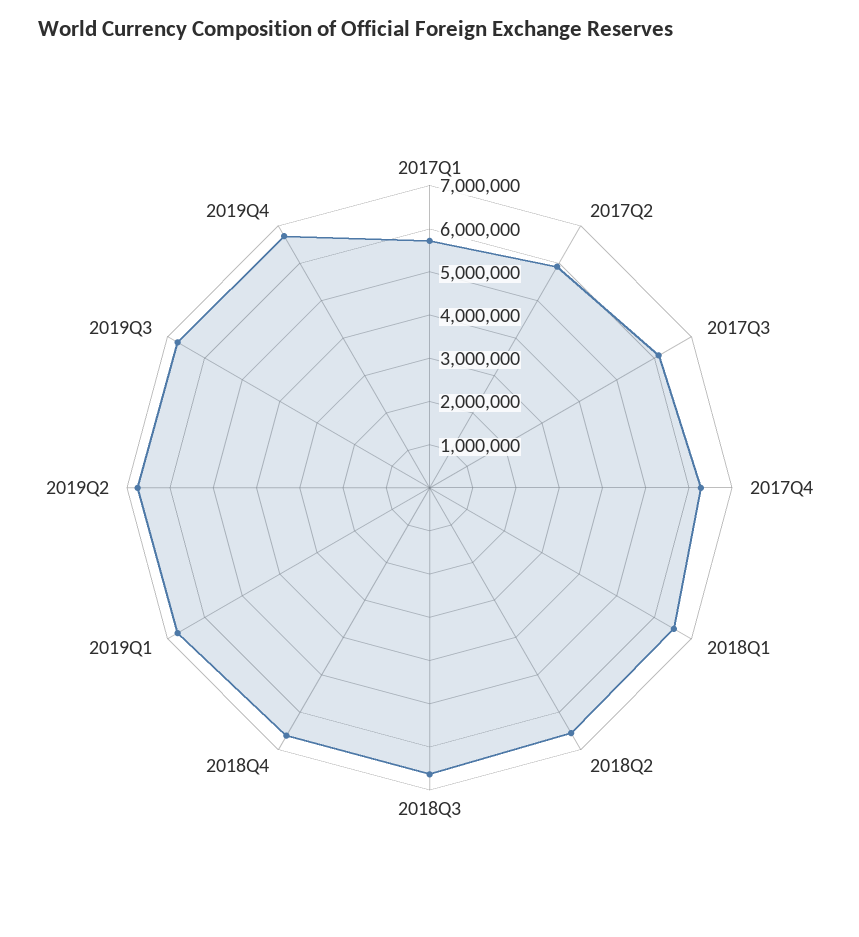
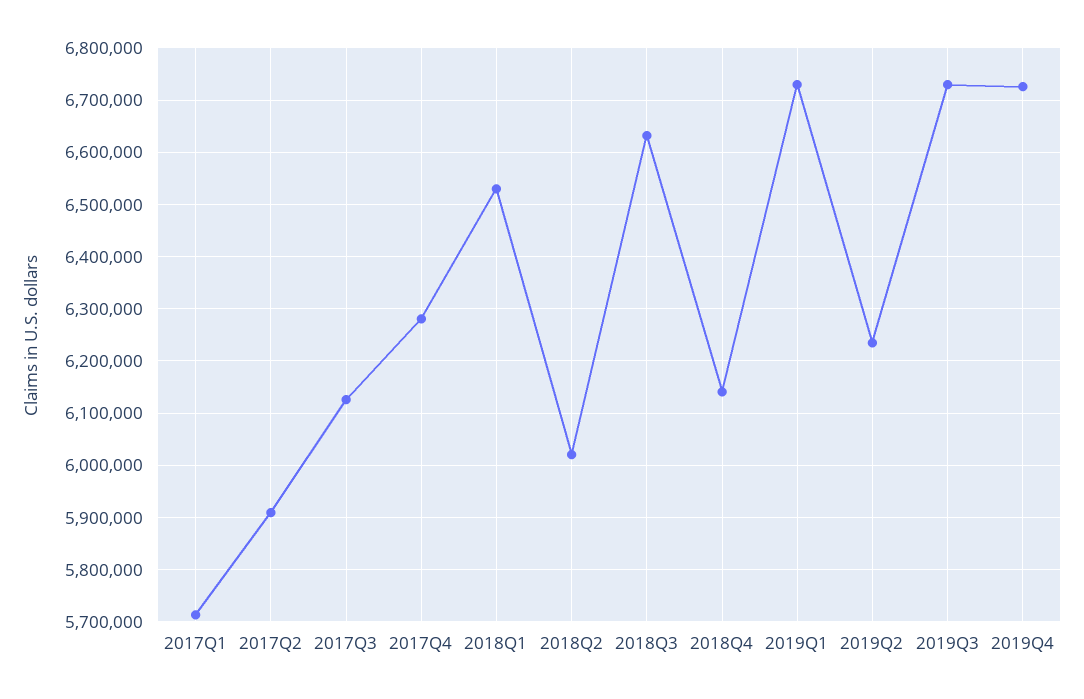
  {
    "2017Q1": 5720000,
    "2017Q2": 5900000,
    "2017Q3": 6120000,
    "2017Q4": 6280000,
    "2018Q1": 6540000,
-   "2018Q2": 6600000,
+   "2018Q2": 6020000,
    "2018Q3": 6640000,
-   "2018Q4": 6600000,
+   "2018Q4": 6140000,
    "2019Q1": 6720000,
-   "2019Q2": 6800000,
+   "2019Q2": 6240000,
    "2019Q3": 6720000,
    "2019Q4": 6720000
  }

